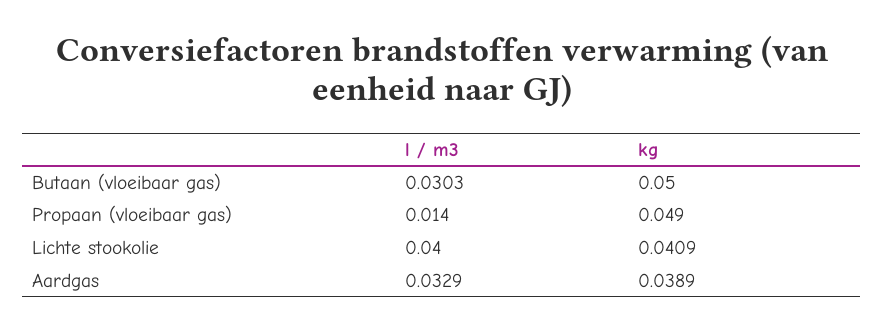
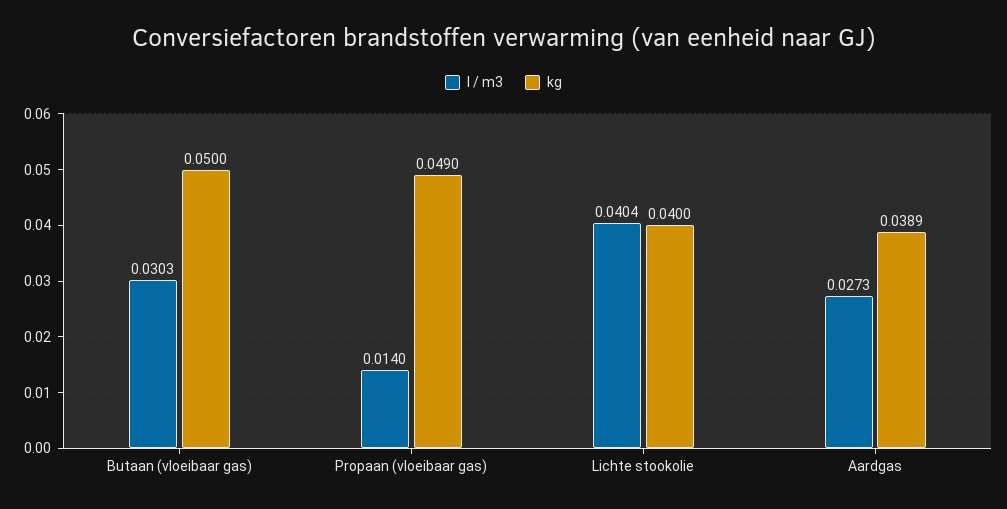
  {
    "l / m3": {
      "Butaan (vloeibaar gas)": 0.0303,
      "Propaan (vloeibaar gas)": 0.014,
-     "Lichte stookolie": 0.04,
+     "Lichte stookolie": 0.0404,
-     "Aardgas": 0.0329
+     "Aardgas": 0.0273
    },
    "kg": {
      "Butaan (vloeibaar gas)": 0.05,
      "Propaan (vloeibaar gas)": 0.049,
-     "Lichte stookolie": 0.0409,
+     "Lichte stookolie": 0.04,
      "Aardgas": 0.0389
    }
  }

